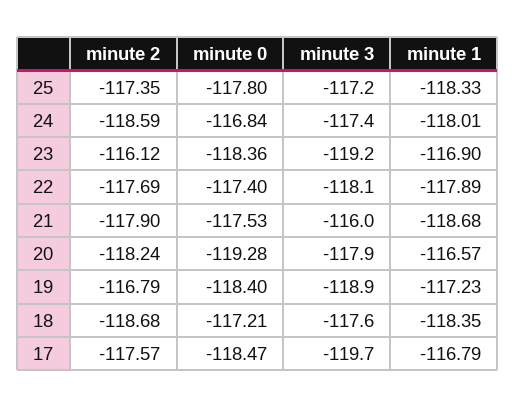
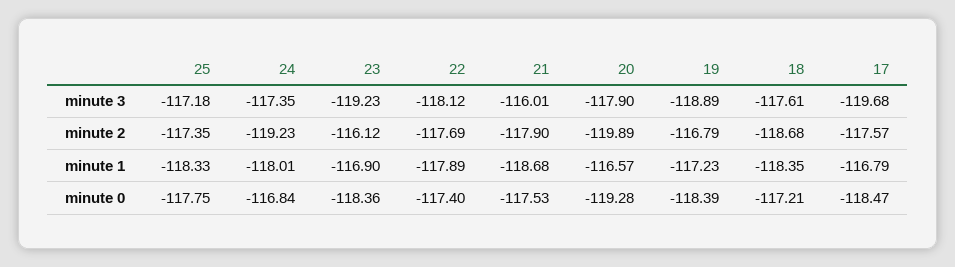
  {
    "minute 2": {
      "25": -117.35,
-     "24": -118.59,
+     "24": -119.23,
      "23": -116.12,
      "22": -117.69,
      "21": -117.9,
-     "20": -118.24,
+     "20": -119.89,
      "19": -116.79,
      "18": -118.68,
      "17": -117.57
    },
    "minute 0": {
-     "25": -117.8,
+     "25": -117.75,
      "24": -116.84,
      "23": -118.36,
      "22": -117.4,
      "21": -117.53,
      "20": -119.28,
-     "19": -118.4,
+     "19": -118.39,
      "18": -117.21,
      "17": -118.47
    },
    "minute 3": {
      "25": -117.18,
      "24": -117.35,
      "23": -119.23,
      "22": -118.12,
      "21": -116.01,
      "20": -117.9,
      "19": -118.89,
      "18": -117.61,
      "17": -119.68
    },
    "minute 1": {
      "25": -118.33,
      "24": -118.01,
      "23": -116.9,
      "22": -117.89,
      "21": -118.68,
      "20": -116.57,
      "19": -117.23,
      "18": -118.35,
      "17": -116.79
    }
  }

